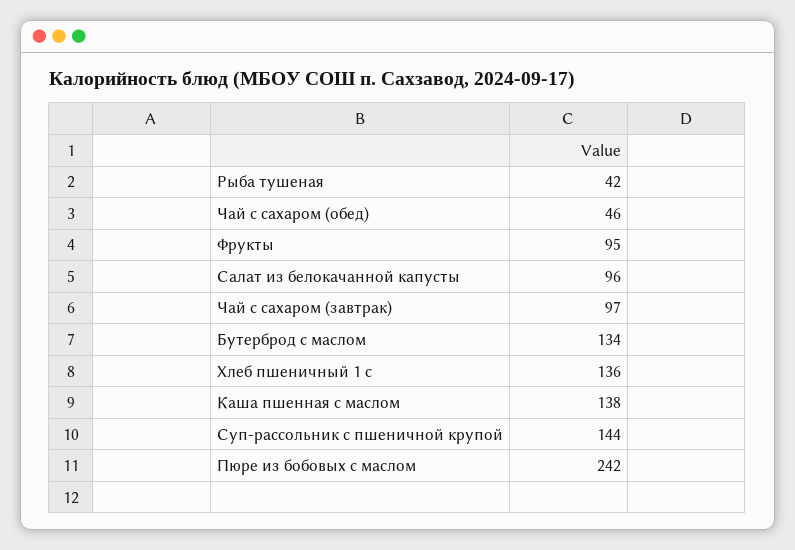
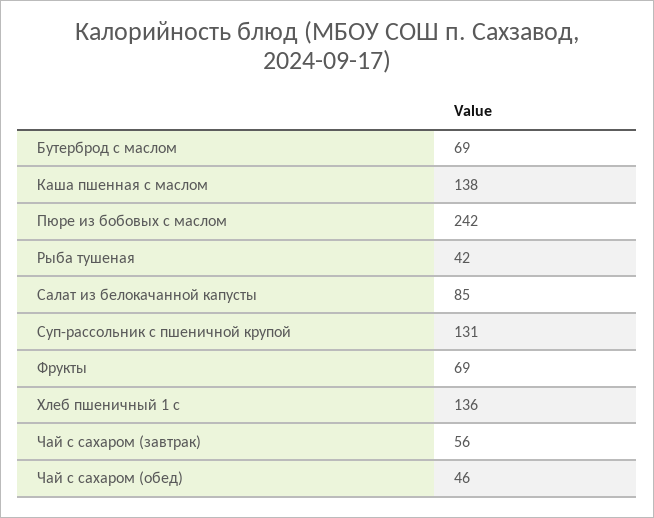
  {
    "Рыба тушеная": 42,
    "Чай с сахаром (обед)": 46,
-   "Фрукты": 95,
+   "Фрукты": 69,
-   "Салат из белокачанной капусты": 96,
+   "Салат из белокачанной капусты": 85,
-   "Чай с сахаром (завтрак)": 97,
+   "Чай с сахаром (завтрак)": 56,
-   "Бутерброд с маслом": 134,
+   "Бутерброд с маслом": 69,
    "Хлеб пшеничный 1 с": 136,
    "Каша пшенная с маслом": 138,
-   "Суп-рассольник с пшеничной крупой": 144,
+   "Суп-рассольник с пшеничной крупой": 131,
    "Пюре из бобовых с маслом": 242
  }

